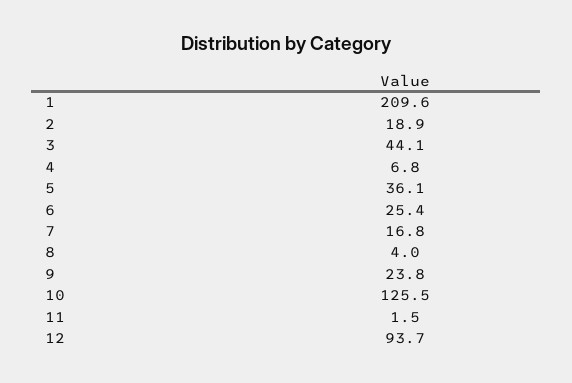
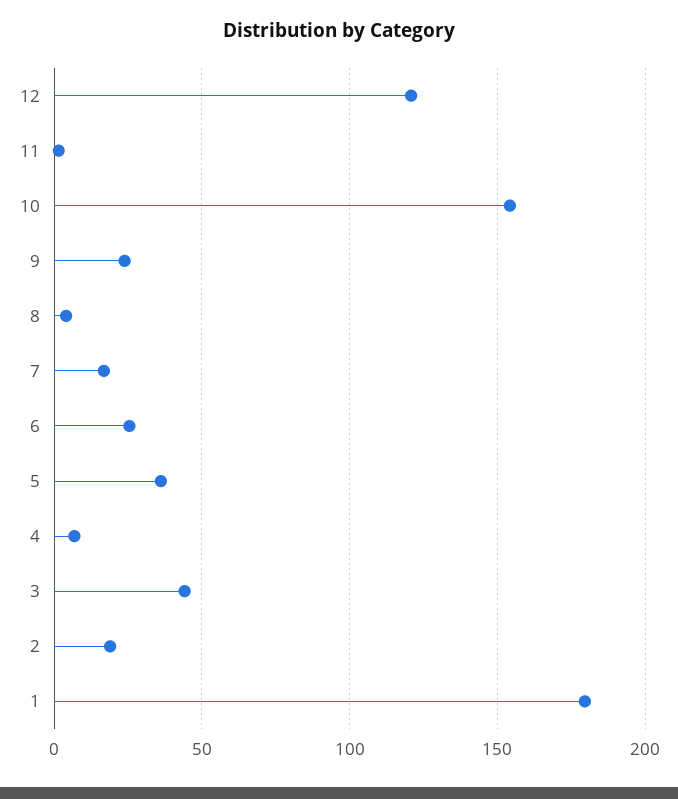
  {
-   "1": 209.6,
+   "1": 180,
    "2": 18.9,
    "3": 44.1,
    "4": 6.8,
    "5": 36.1,
    "6": 25.4,
    "7": 16.8,
    "8": 4,
    "9": 23.8,
-   "10": 125.5,
+   "10": 155,
    "11": 1.5,
-   "12": 93.7
+   "12": 120
  }

